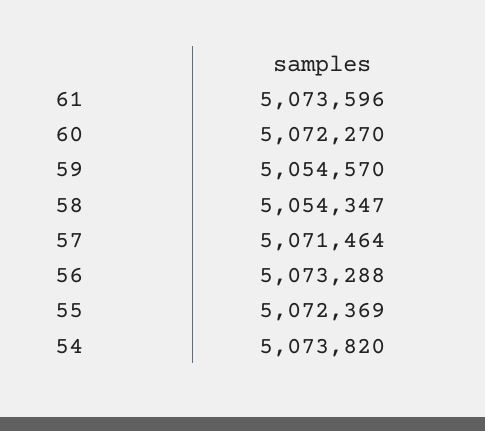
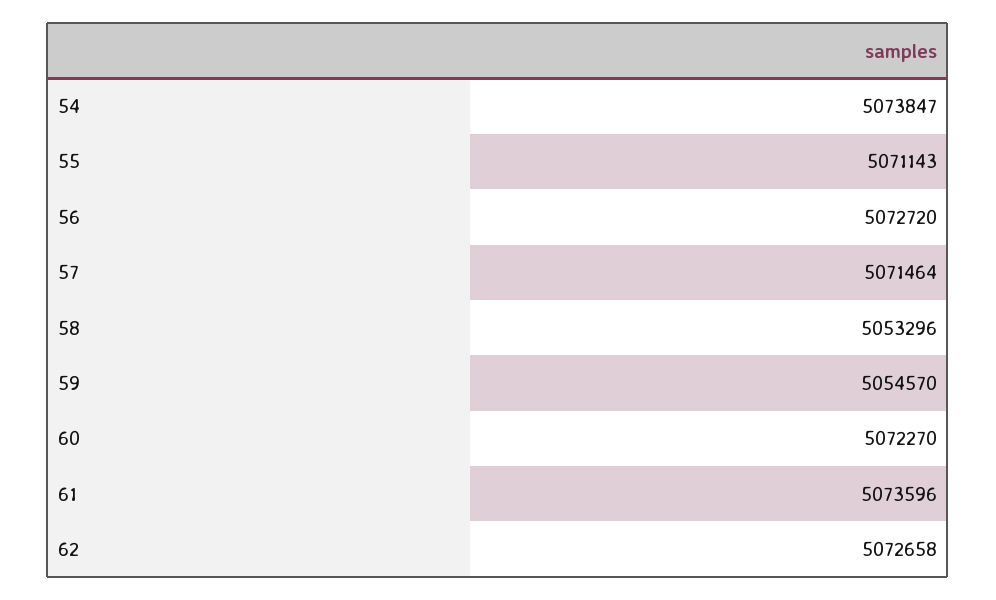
  {
    "61": 5073596,
    "60": 5072270,
    "59": 5054570,
-   "58": 5054347,
+   "58": 5053296,
    "57": 5071464,
-   "56": 5073288,
+   "56": 5072720,
-   "55": 5072369,
+   "55": 5071143,
-   "54": 5073820
+   "54": 5073847,
+   "62": 5072658
  }

